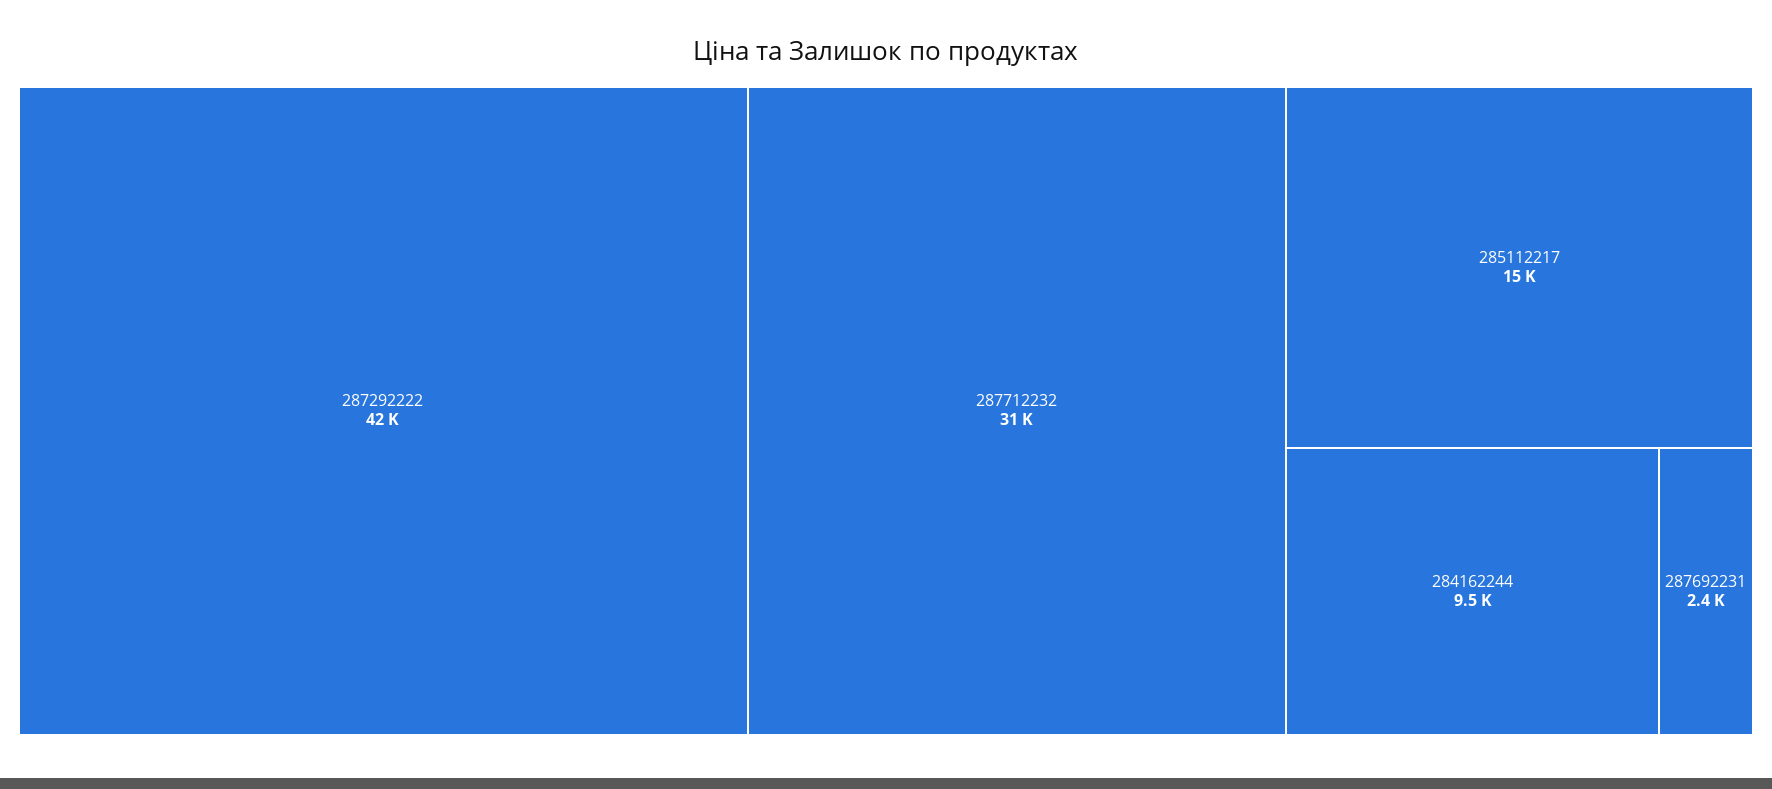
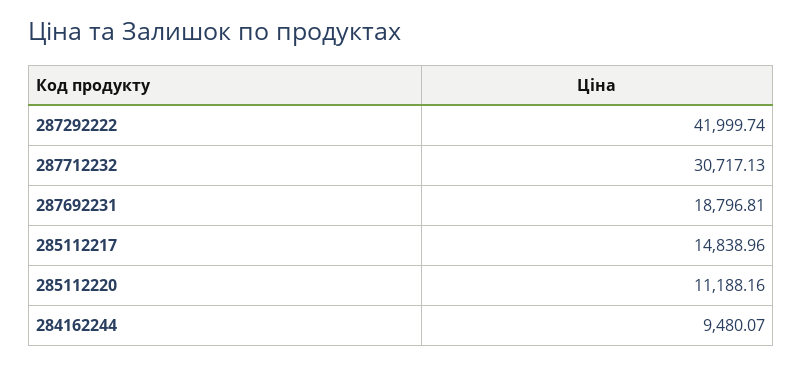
  {
    "287292222": 41999.74,
    "287712232": 30717.13,
    "285112217": 14838.96,
    "284162244": 9480.07,
-   "287692231": 2400
+   "287692231": 18796.81,
+   "285112220": 11188.16
  }

